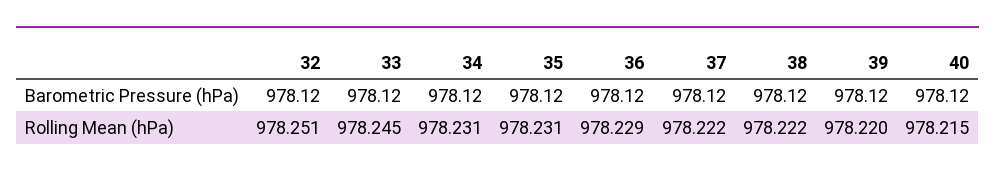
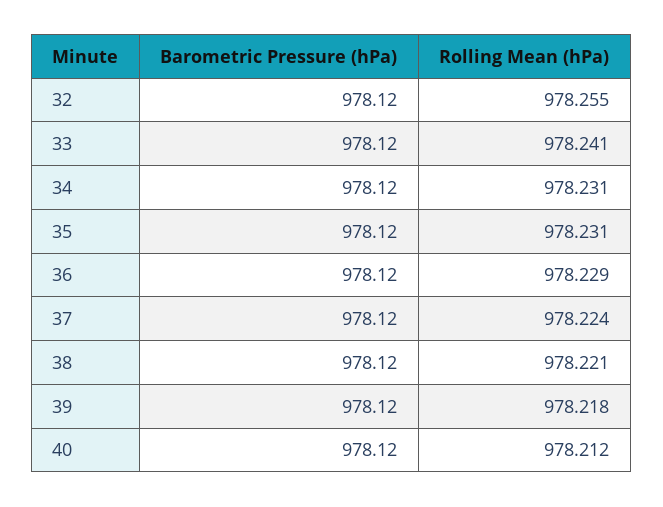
  {
    "32": {
      "Barometric Pressure (hPa)": 978.12,
-     "Rolling Mean (hPa)": 978.251
+     "Rolling Mean (hPa)": 978.255
    },
    "33": {
      "Barometric Pressure (hPa)": 978.12,
-     "Rolling Mean (hPa)": 978.245
+     "Rolling Mean (hPa)": 978.241
    },
    "34": {
      "Barometric Pressure (hPa)": 978.12,
      "Rolling Mean (hPa)": 978.231
    },
    "35": {
      "Barometric Pressure (hPa)": 978.12,
      "Rolling Mean (hPa)": 978.231
    },
    "36": {
      "Barometric Pressure (hPa)": 978.12,
      "Rolling Mean (hPa)": 978.229
    },
    "37": {
      "Barometric Pressure (hPa)": 978.12,
-     "Rolling Mean (hPa)": 978.222
+     "Rolling Mean (hPa)": 978.224
    },
    "38": {
      "Barometric Pressure (hPa)": 978.12,
-     "Rolling Mean (hPa)": 978.222
+     "Rolling Mean (hPa)": 978.221
    },
    "39": {
      "Barometric Pressure (hPa)": 978.12,
-     "Rolling Mean (hPa)": 978.22
+     "Rolling Mean (hPa)": 978.218
    },
    "40": {
      "Barometric Pressure (hPa)": 978.12,
-     "Rolling Mean (hPa)": 978.215
+     "Rolling Mean (hPa)": 978.212
    }
  }

